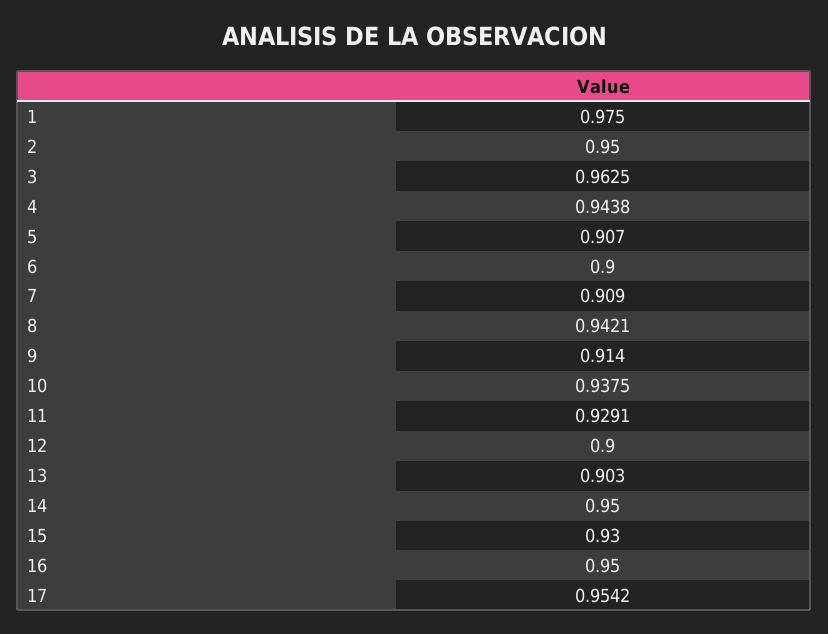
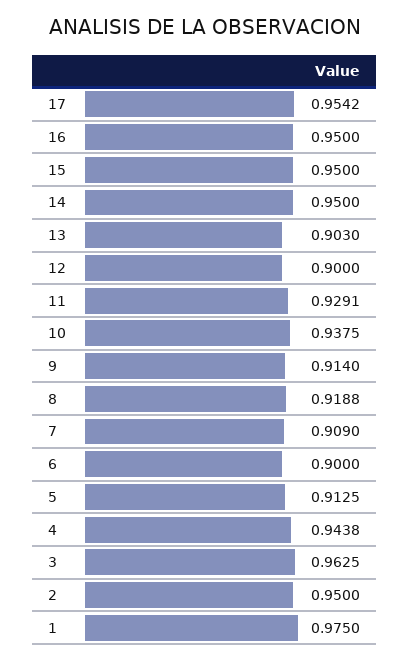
  {
    "1": 0.975,
    "2": 0.95,
    "3": 0.9625,
    "4": 0.9438,
-   "5": 0.907,
+   "5": 0.9125,
    "6": 0.9,
    "7": 0.909,
-   "8": 0.9421,
+   "8": 0.9188,
    "9": 0.914,
    "10": 0.9375,
    "11": 0.9291,
    "12": 0.9,
    "13": 0.903,
    "14": 0.95,
-   "15": 0.93,
+   "15": 0.95,
    "16": 0.95,
    "17": 0.9542
  }

